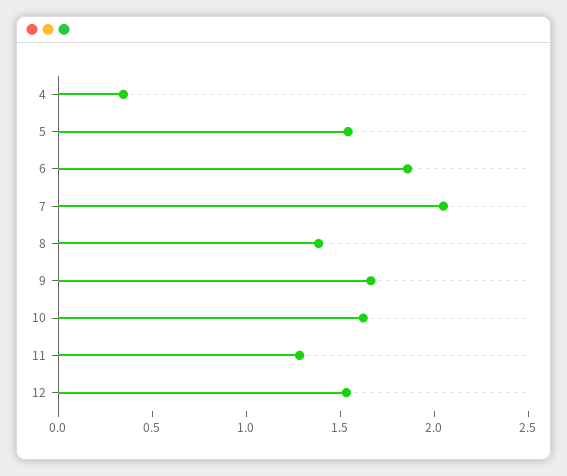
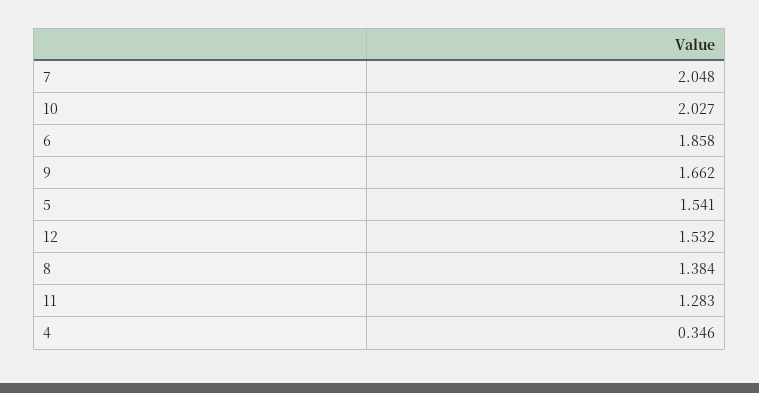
  {
    "4": 0.346,
    "5": 1.541,
    "6": 1.858,
    "7": 2.048,
    "8": 1.384,
    "9": 1.662,
-   "10": 1.6,
+   "10": 2.027,
    "11": 1.283,
    "12": 1.532
  }

